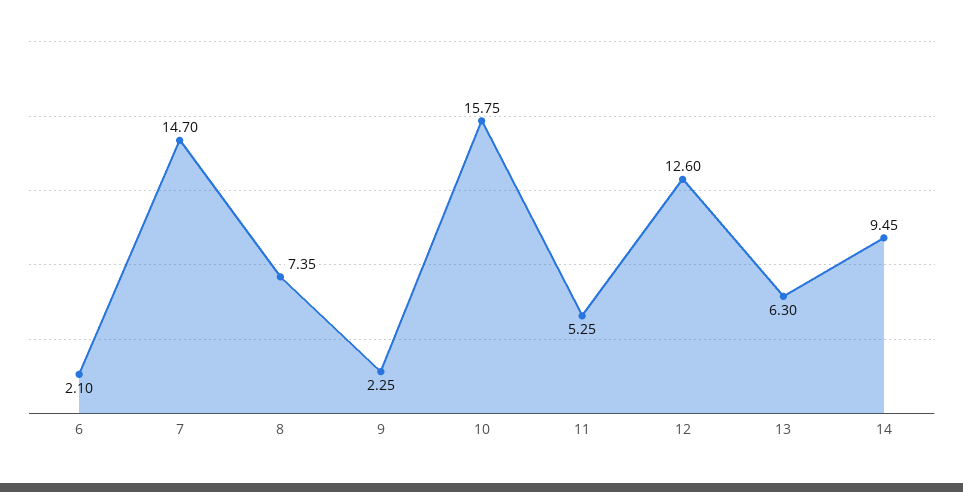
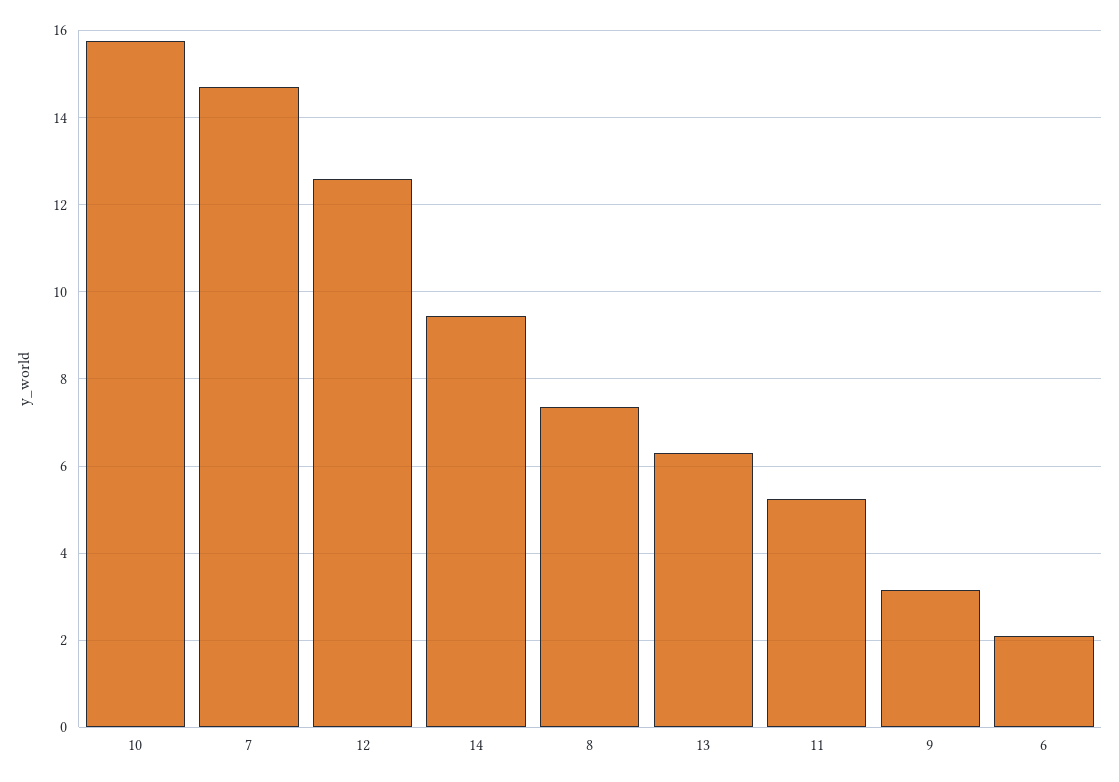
  {
    "6": 2.1,
    "7": 14.7,
    "8": 7.35,
-   "9": 2.25,
+   "9": 3.2,
    "10": 15.75,
    "11": 5.25,
    "12": 12.6,
    "13": 6.3,
    "14": 9.45
  }

